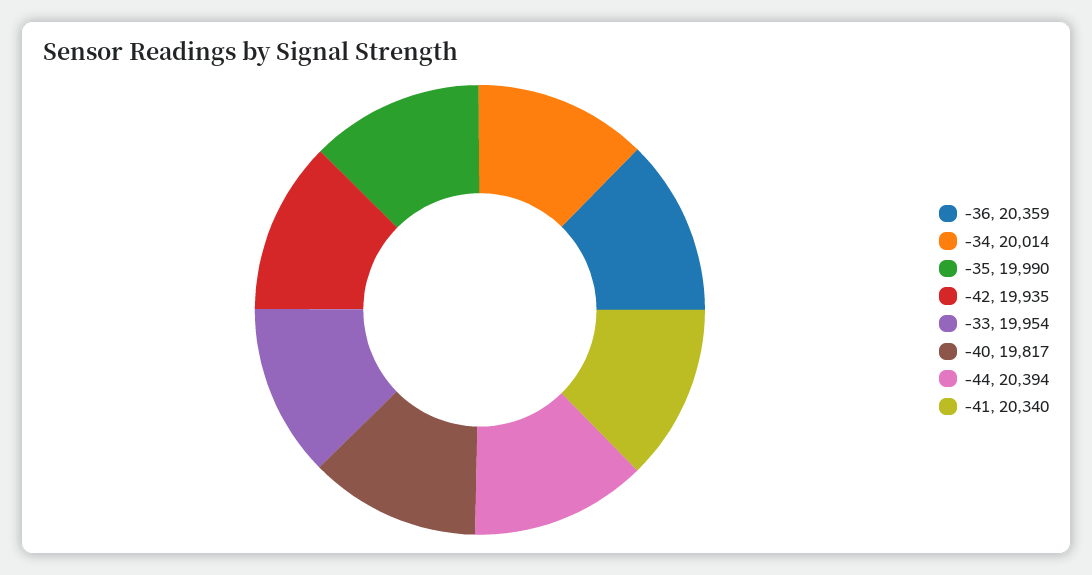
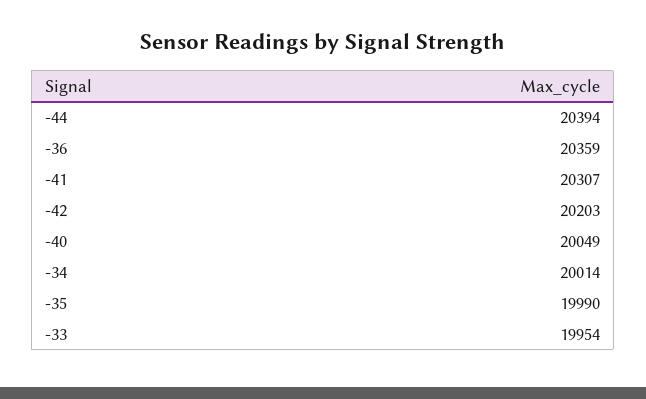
  {
    "-36": 20359,
    "-34": 20014,
    "-35": 19990,
-   "-42": 19935,
+   "-42": 20203,
    "-33": 19954,
-   "-40": 19817,
+   "-40": 20049,
    "-44": 20394,
-   "-41": 20340
+   "-41": 20307
  }

